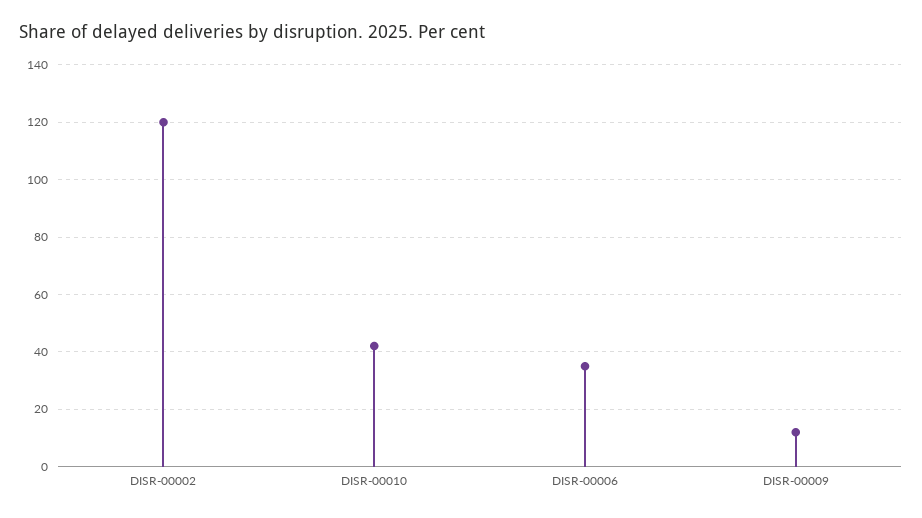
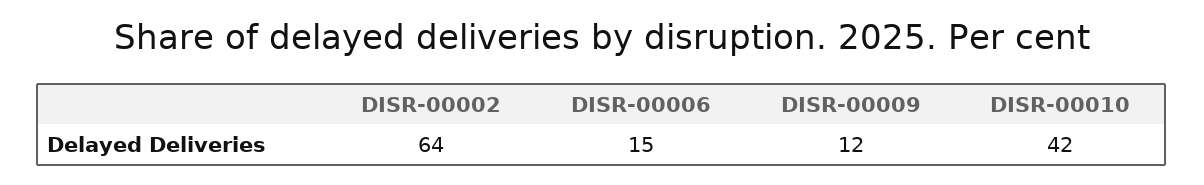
  {
-   "DISR-00002": 120,
+   "DISR-00002": 64,
    "DISR-00010": 42,
-   "DISR-00006": 35,
+   "DISR-00006": 15,
    "DISR-00009": 12
  }

